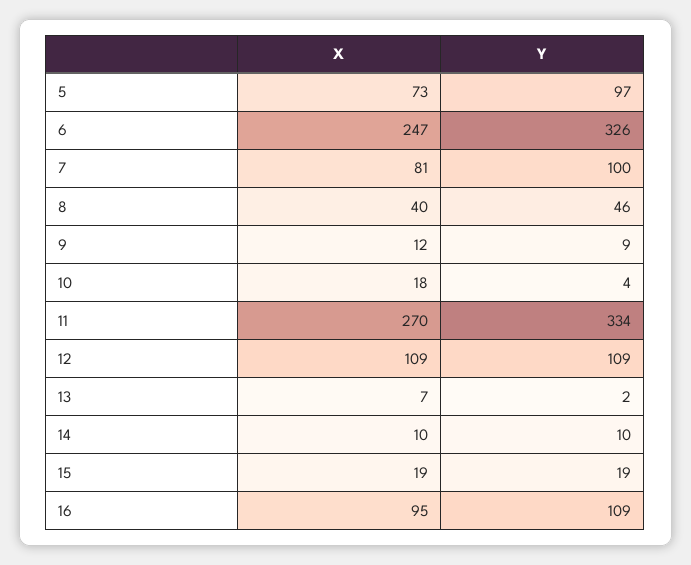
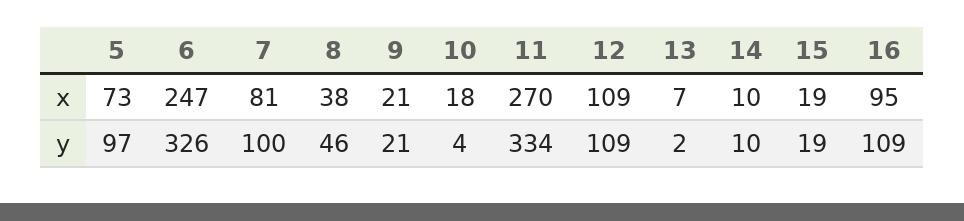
  {
    "X": {
      "5": 73,
      "6": 247,
      "7": 81,
-     "8": 40,
+     "8": 38,
-     "9": 12,
+     "9": 21,
      "10": 18,
      "11": 270,
      "12": 109,
      "13": 7,
      "14": 10,
      "15": 19,
      "16": 95
    },
    "Y": {
      "5": 97,
      "6": 326,
      "7": 100,
      "8": 46,
-     "9": 9,
+     "9": 21,
      "10": 4,
      "11": 334,
      "12": 109,
      "13": 2,
      "14": 10,
      "15": 19,
      "16": 109
    }
  }

